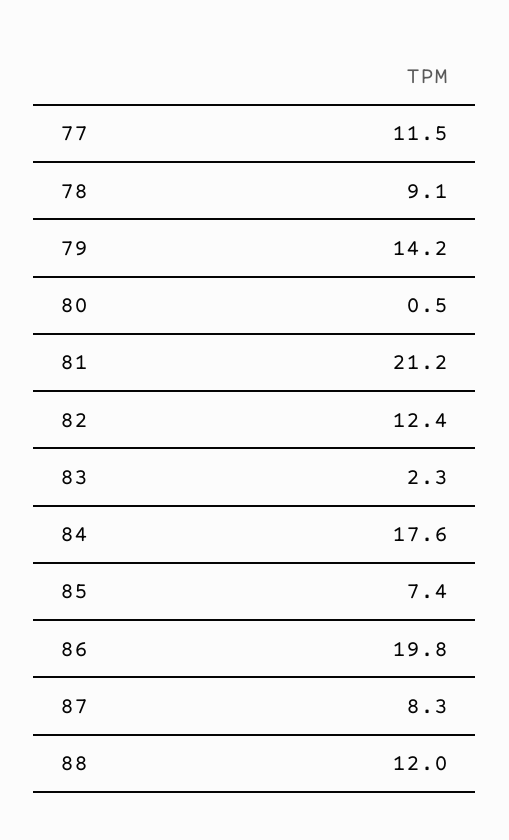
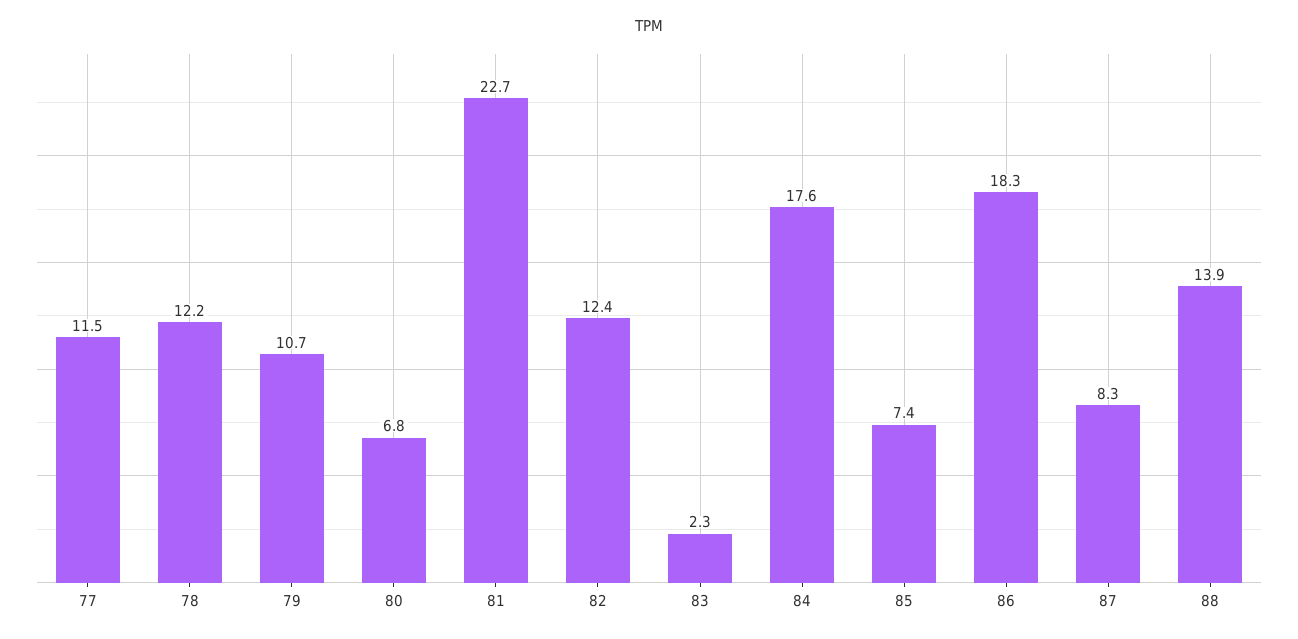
  {
    "77": 11.5,
-   "78": 9.1,
+   "78": 12.2,
-   "79": 14.2,
+   "79": 10.7,
-   "80": 0.5,
+   "80": 6.8,
-   "81": 21.2,
+   "81": 22.7,
    "82": 12.4,
    "83": 2.3,
    "84": 17.6,
    "85": 7.4,
-   "86": 19.8,
+   "86": 18.3,
    "87": 8.3,
-   "88": 12
+   "88": 13.9
  }

